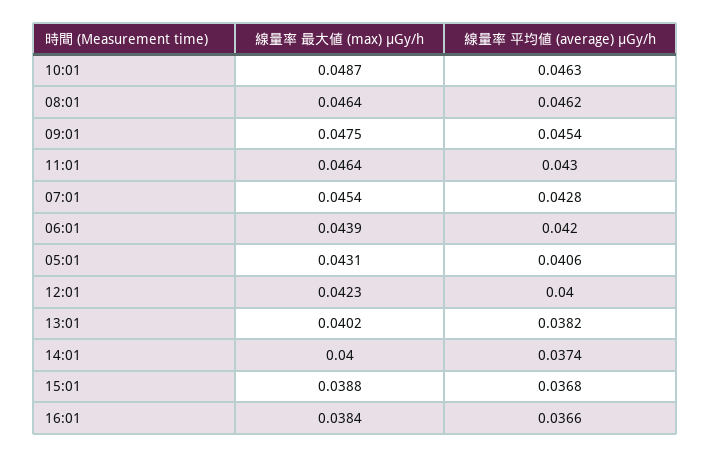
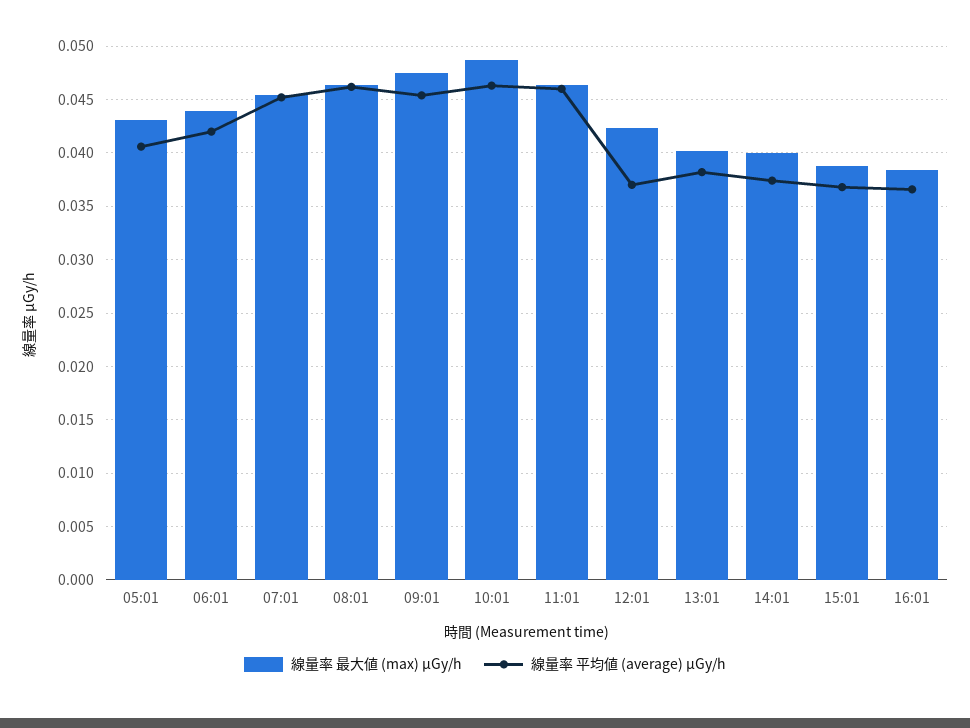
  {
    "線量率 最大値 (max) μGy/h": {
      "10:01": 0.0487,
      "08:01": 0.0464,
      "09:01": 0.0475,
      "11:01": 0.0464,
      "07:01": 0.0454,
      "06:01": 0.0439,
      "05:01": 0.0431,
      "12:01": 0.0423,
      "13:01": 0.0402,
      "14:01": 0.04,
      "15:01": 0.0388,
      "16:01": 0.0384
    },
    "線量率 平均値 (average) μGy/h": {
      "10:01": 0.0463,
      "08:01": 0.0462,
      "09:01": 0.0454,
-     "11:01": 0.043,
+     "11:01": 0.046,
-     "07:01": 0.0428,
+     "07:01": 0.045,
      "06:01": 0.042,
      "05:01": 0.0406,
-     "12:01": 0.04,
+     "12:01": 0.037,
      "13:01": 0.0382,
      "14:01": 0.0374,
      "15:01": 0.0368,
      "16:01": 0.0366
    }
  }

